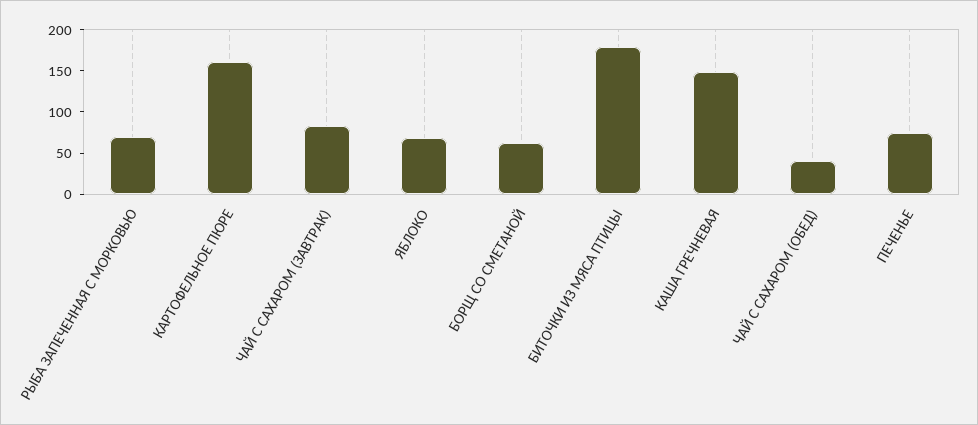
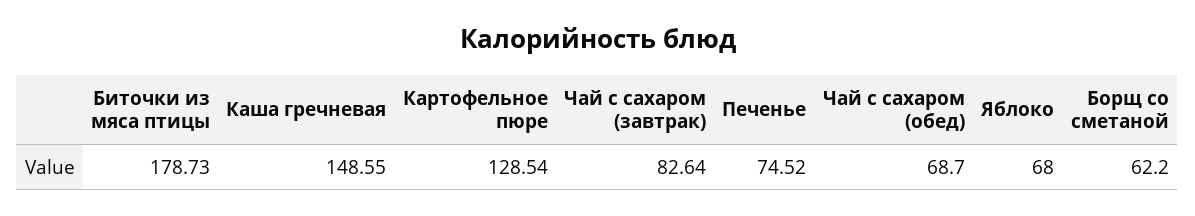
  {
-   "РЫБА ЗАПЕЧЕННАЯ С МОРКОВЬЮ": 70,
-   "КАРТОФЕЛЬНОЕ ПЮРЕ": 160,
+   "КАРТОФЕЛЬНОЕ ПЮРЕ": 128.54,
    "ЧАЙ С САХАРОМ (ЗАВТРАК)": 82.64,
    "ЯБЛОКО": 68,
    "БОРЩ СО СМЕТАНОЙ": 62.2,
    "БИТОЧКИ ИЗ МЯСА ПТИЦЫ": 178.73,
    "КАША ГРЕЧНЕВАЯ": 148.55,
-   "ЧАЙ С САХАРОМ (ОБЕД)": 40,
+   "ЧАЙ С САХАРОМ (ОБЕД)": 68.7,
    "ПЕЧЕНЬЕ": 74.52
  }

